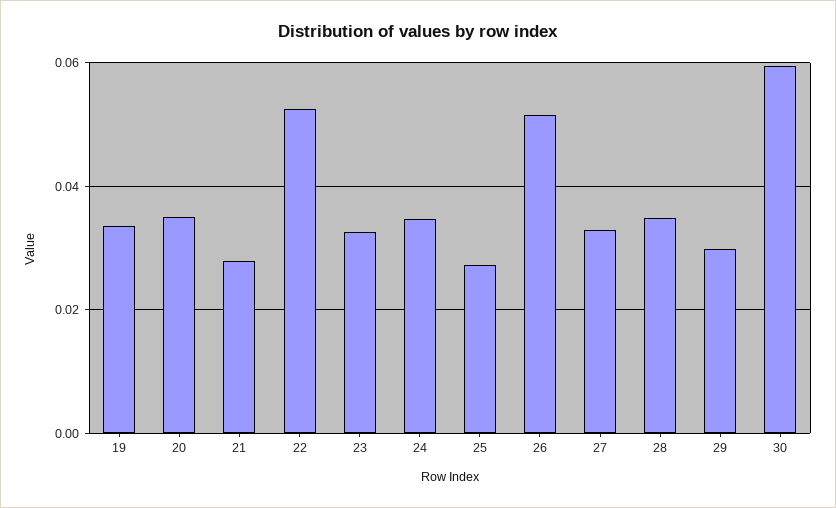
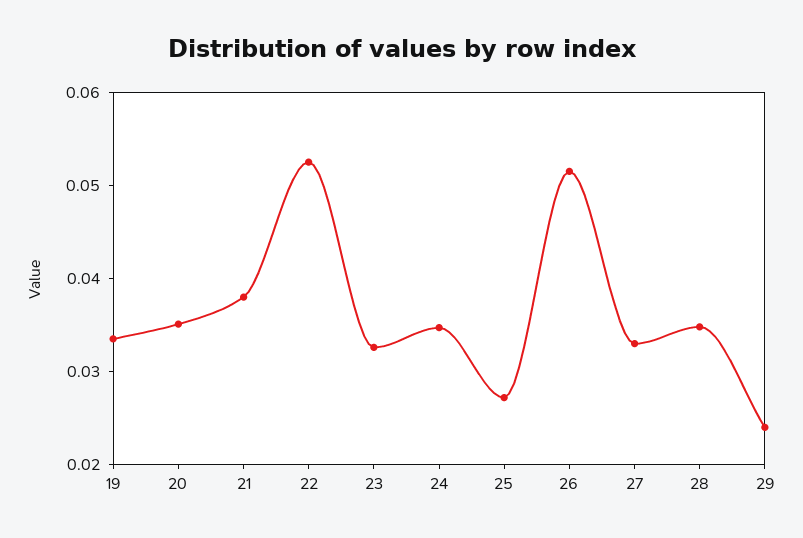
  {
    "19": 0.034,
    "20": 0.036,
-   "21": 0.028,
+   "21": 0.038,
    "22": 0.052,
    "23": 0.032,
    "24": 0.034,
    "25": 0.028,
    "26": 0.052,
    "27": 0.034,
    "28": 0.034,
-   "29": 0.03,
+   "29": 0.024
-   "30": 0.06
  }

